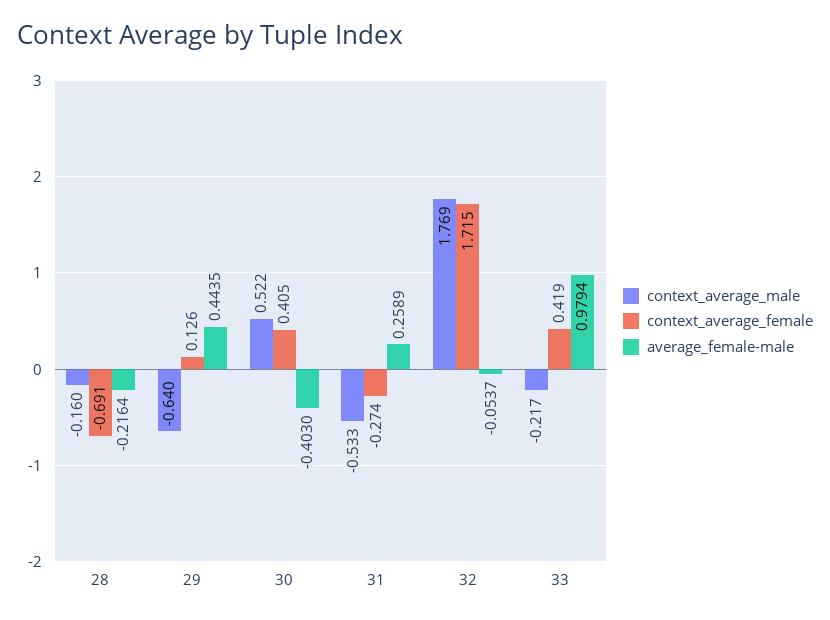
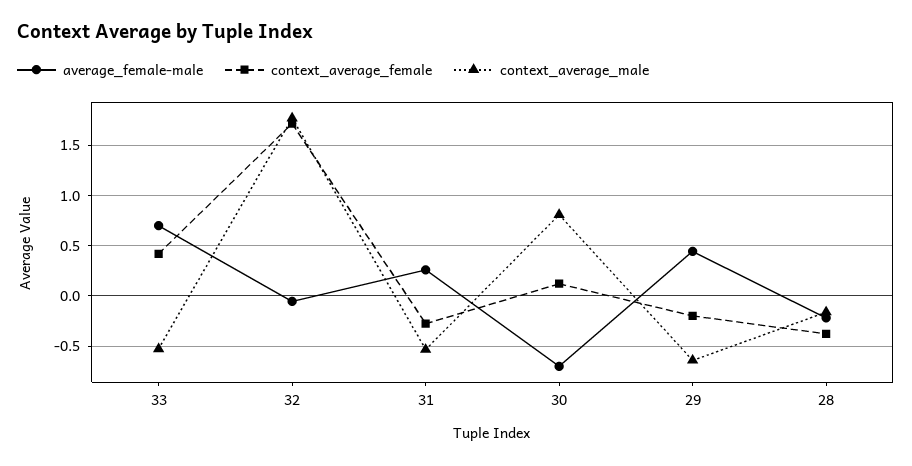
  {
    "context_average_male": {
      "28": -0.16,
      "29": -0.64,
-     "30": 0.522,
+     "30": 0.8,
      "31": -0.533,
      "32": 1.769,
-     "33": -0.217
+     "33": -0.5
    },
    "context_average_female": {
-     "28": -0.691,
+     "28": -0.4,
-     "29": 0.126,
+     "29": -0.2,
-     "30": 0.405,
+     "30": 0.1,
      "31": -0.274,
      "32": 1.715,
      "33": 0.419
    },
    "average_female-male": {
      "28": -0.2164,
      "29": 0.4435,
-     "30": -0.403,
+     "30": -0.7,
      "31": 0.2589,
      "32": -0.0537,
-     "33": 0.9794
+     "33": 0.7
    }
  }

